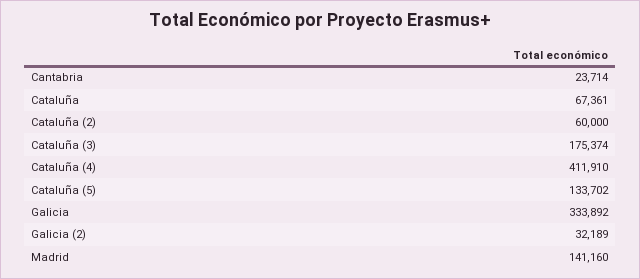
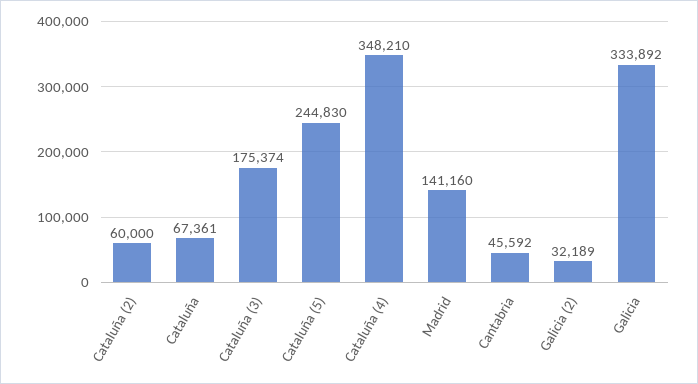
  {
-   "Cantabria": 23714,
+   "Cantabria": 45592,
    "Cataluña": 67361,
    "Cataluña (2)": 60000,
    "Cataluña (3)": 175374,
-   "Cataluña (4)": 411910,
+   "Cataluña (4)": 348210,
-   "Cataluña (5)": 133702,
+   "Cataluña (5)": 244830,
    "Galicia": 333892,
    "Galicia (2)": 32189,
    "Madrid": 141160
  }

